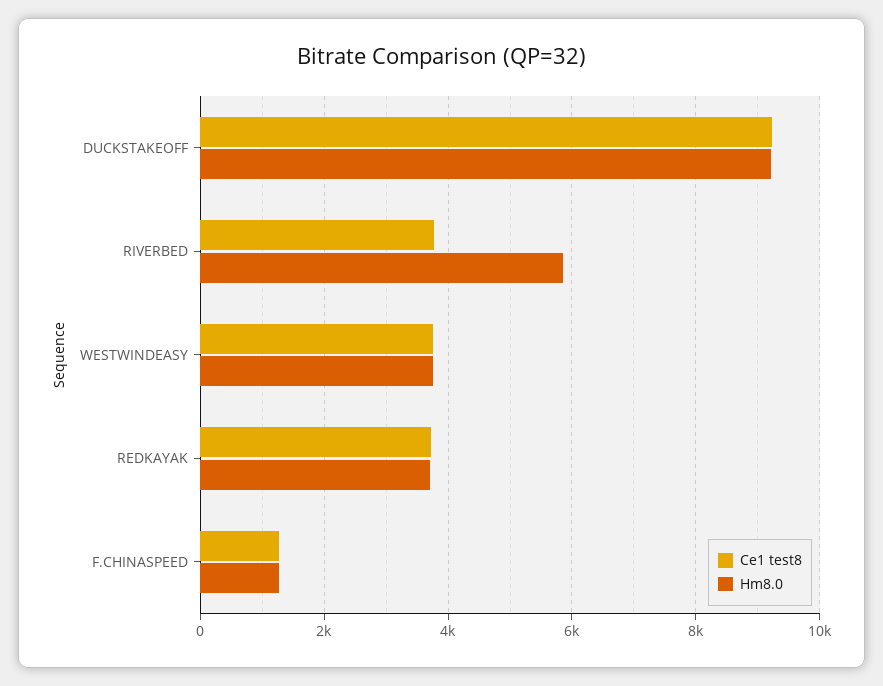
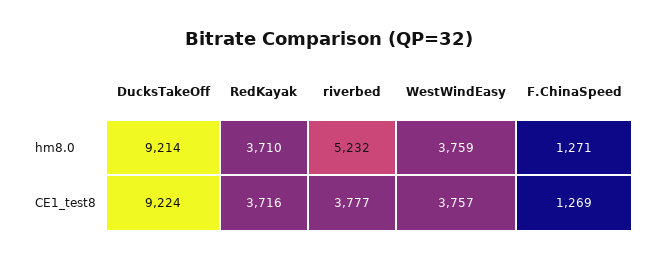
  {
    "Ce1 test8": {
      "DUCKSTAKEOFF": 9224,
      "RIVERBED": 3777,
      "WESTWINDEASY": 3757,
      "REDKAYAK": 3716,
      "F.CHINASPEED": 1269
    },
    "Hm8.0": {
      "DUCKSTAKEOFF": 9214,
-     "RIVERBED": 5800,
+     "RIVERBED": 5232,
      "WESTWINDEASY": 3759,
      "REDKAYAK": 3710,
      "F.CHINASPEED": 1271
    }
  }

